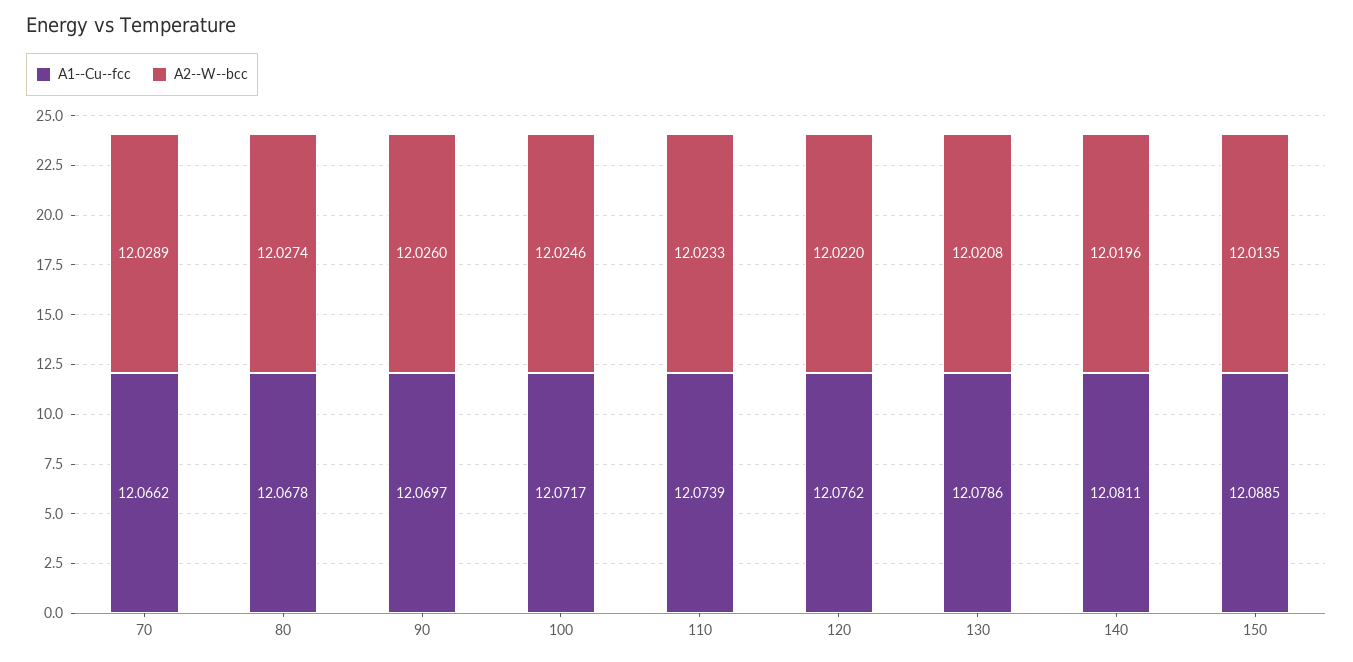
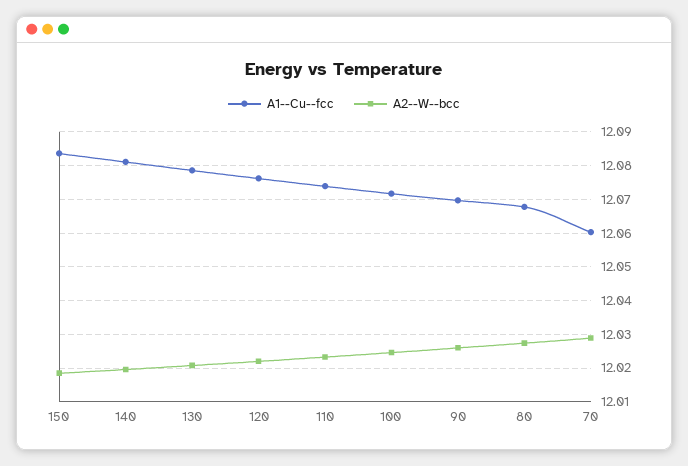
  {
    "A1--Cu--fcc": {
-     "70": 12.0662,
+     "70": 12.06,
      "80": 12.0678,
      "90": 12.0697,
      "100": 12.0717,
      "110": 12.0739,
      "120": 12.0762,
      "130": 12.0786,
      "140": 12.0811,
-     "150": 12.0885
+     "150": 12.084
    },
    "A2--W--bcc": {
      "70": 12.0289,
      "80": 12.0274,
      "90": 12.026,
      "100": 12.0246,
      "110": 12.0233,
      "120": 12.022,
      "130": 12.0208,
      "140": 12.0196,
-     "150": 12.0135
+     "150": 12.018
    }
  }

